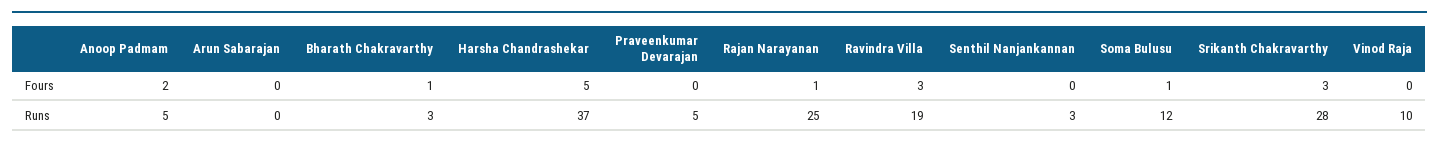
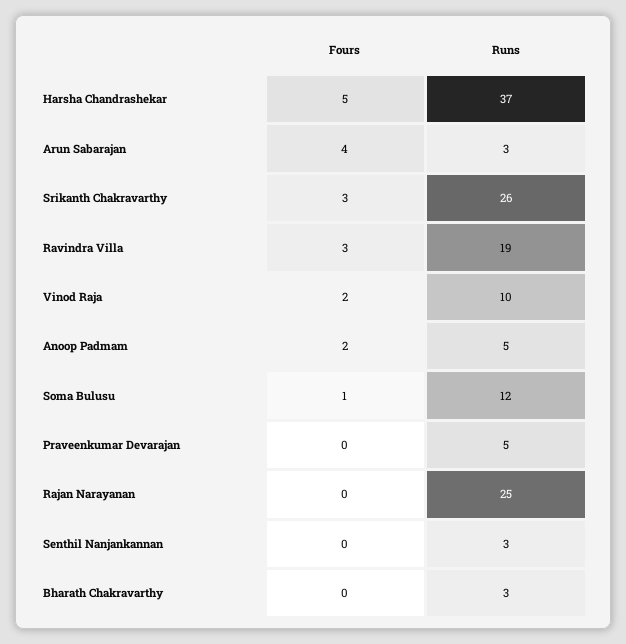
  {
    "Anoop Padmam": {
      "Fours": 2,
      "Runs": 5
    },
    "Arun Sabarajan": {
-     "Fours": 0,
+     "Fours": 4,
-     "Runs": 0
+     "Runs": 3
    },
    "Bharath Chakravarthy": {
-     "Fours": 1,
+     "Fours": 0,
      "Runs": 3
    },
    "Harsha Chandrashekar": {
      "Fours": 5,
      "Runs": 37
    },
    "Praveenkumar Devarajan": {
      "Fours": 0,
      "Runs": 5
    },
    "Rajan Narayanan": {
-     "Fours": 1,
+     "Fours": 0,
      "Runs": 25
    },
    "Ravindra Villa": {
      "Fours": 3,
      "Runs": 19
    },
    "Senthil Nanjankannan": {
      "Fours": 0,
      "Runs": 3
    },
    "Soma Bulusu": {
      "Fours": 1,
      "Runs": 12
    },
    "Srikanth Chakravarthy": {
      "Fours": 3,
-     "Runs": 28
+     "Runs": 26
    },
    "Vinod Raja": {
-     "Fours": 0,
+     "Fours": 2,
      "Runs": 10
    }
  }

